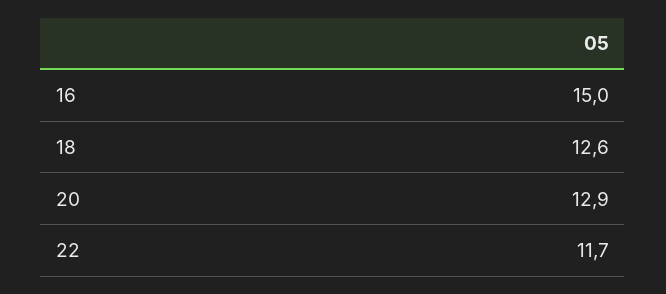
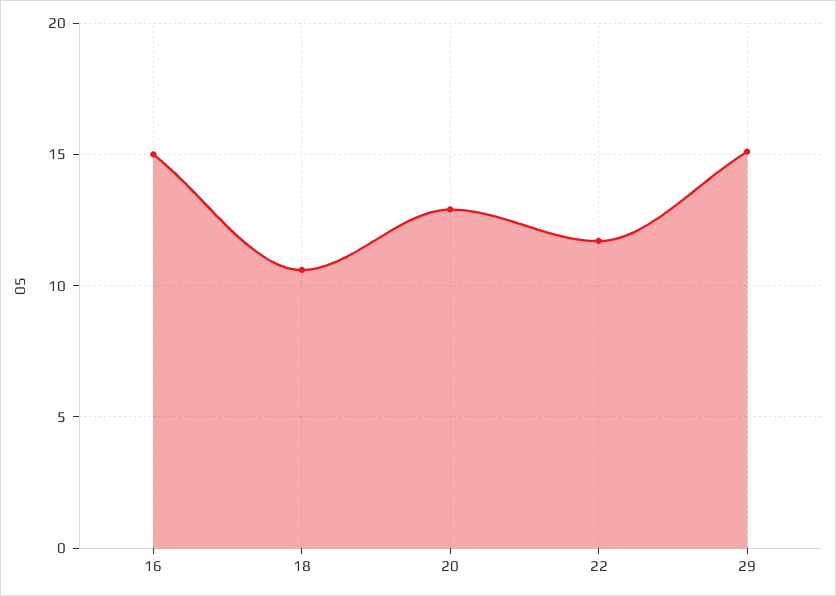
  {
    "16": 15,
-   "18": 12.6,
+   "18": 10.5,
    "20": 12.9,
-   "22": 11.7
+   "22": 11.7,
+   "29": 15
  }

